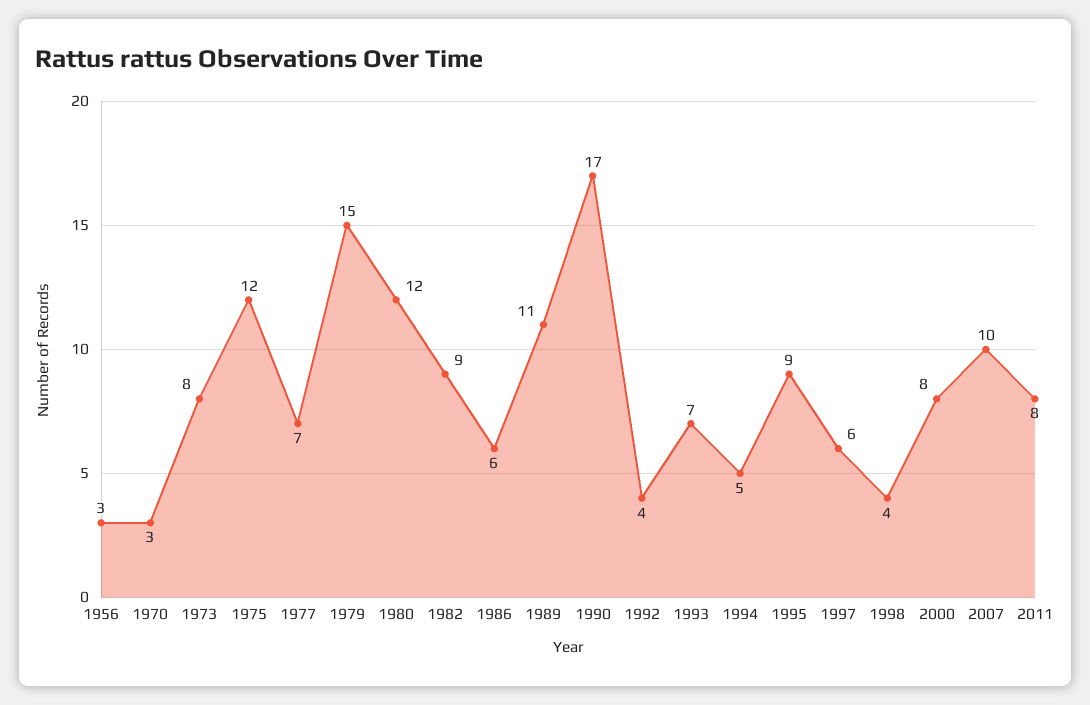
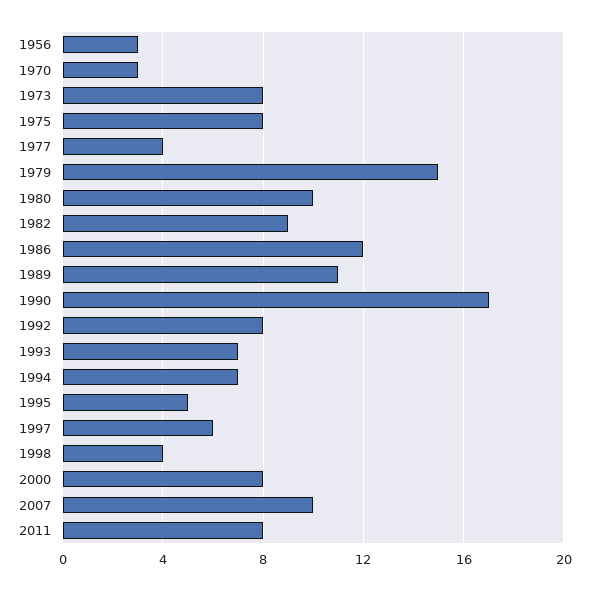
  {
    "1956": 3,
    "1970": 3,
    "1973": 8,
-   "1975": 12,
+   "1975": 8,
-   "1977": 7,
+   "1977": 4,
    "1979": 15,
-   "1980": 12,
+   "1980": 10,
    "1982": 9,
-   "1986": 6,
+   "1986": 12,
    "1989": 11,
    "1990": 17,
-   "1992": 4,
+   "1992": 8,
    "1993": 7,
-   "1994": 5,
+   "1994": 7,
-   "1995": 9,
+   "1995": 5,
    "1997": 6,
    "1998": 4,
    "2000": 8,
    "2007": 10,
    "2011": 8
  }

